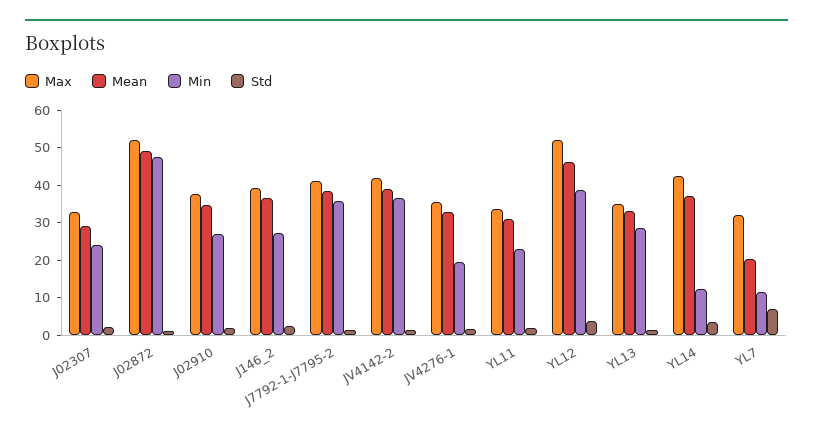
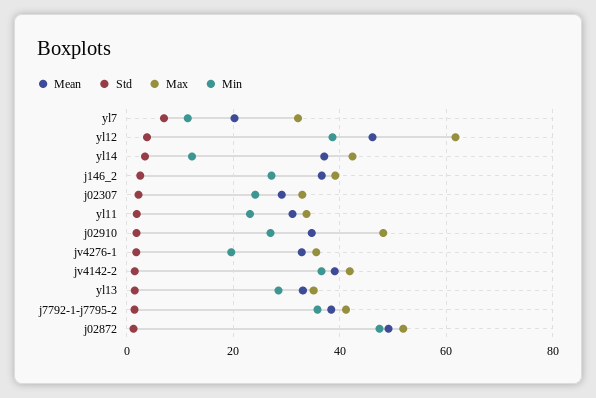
  {
    "Max": {
      "J02307": 32,
      "J02872": 52,
-     "J02910": 37.5,
+     "J02910": 48,
      "J146_2": 40,
      "J7792-1-J7795-2": 42,
      "JV4142-2": 42,
      "JV4276-1": 36,
      "YL11": 34,
-     "YL12": 52.5,
+     "YL12": 62,
      "YL13": 36,
      "YL14": 42,
      "YL7": 32
    },
    "Mean": {
      "J02307": 30,
      "J02872": 50,
      "J02910": 34,
      "J146_2": 36,
      "J7792-1-J7795-2": 38,
      "JV4142-2": 40,
      "JV4276-1": 32,
      "YL11": 32,
      "YL12": 46,
      "YL13": 34,
      "YL14": 38,
      "YL7": 20
    },
    "Min": {
      "J02307": 24,
      "J02872": 48,
      "J02910": 26,
      "J146_2": 28,
      "J7792-1-J7795-2": 36,
      "JV4142-2": 36,
      "JV4276-1": 20,
      "YL11": 24,
      "YL12": 38,
      "YL13": 28,
      "YL14": 12,
      "YL7": 12
    },
    "Std": {
      "J02307": 2,
      "J02872": 2,
      "J02910": 2,
      "J146_2": 2,
      "J7792-1-J7795-2": 2,
      "JV4142-2": 2,
      "JV4276-1": 2,
      "YL11": 2,
      "YL12": 4,
      "YL13": 2,
      "YL14": 4,
      "YL7": 6
    }
  }

